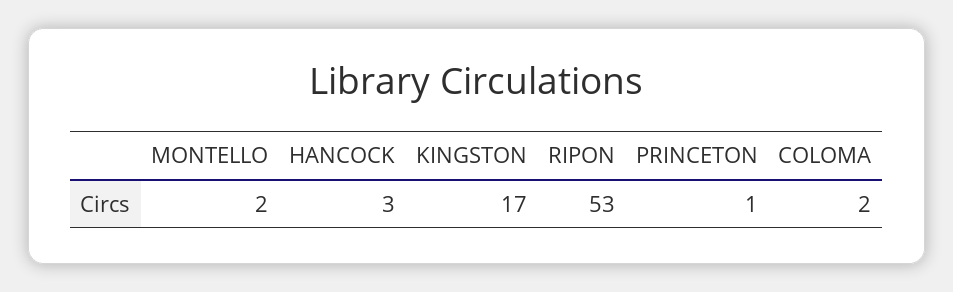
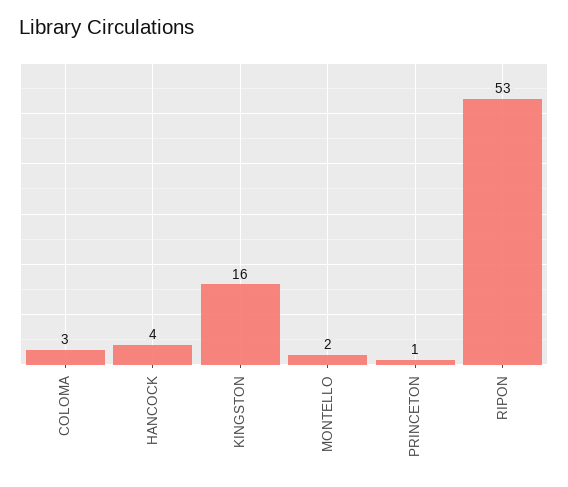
  {
    "MONTELLO": 2,
-   "HANCOCK": 3,
+   "HANCOCK": 4,
-   "KINGSTON": 17,
+   "KINGSTON": 16,
    "RIPON": 53,
    "PRINCETON": 1,
-   "COLOMA": 2
+   "COLOMA": 3
  }

